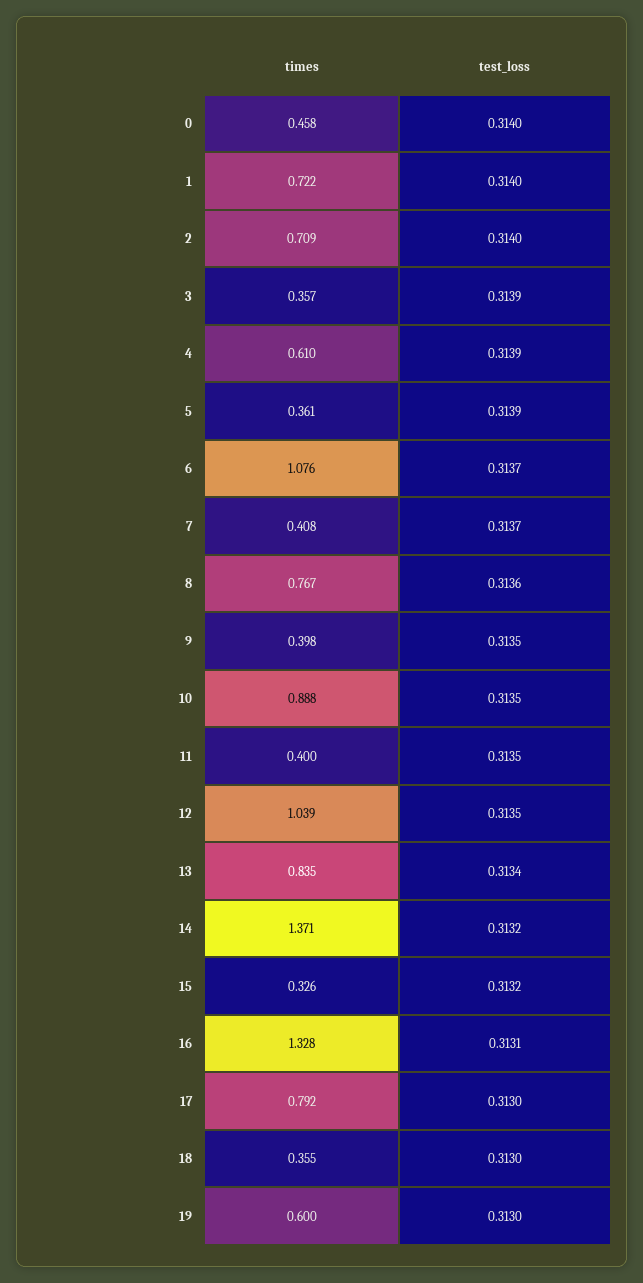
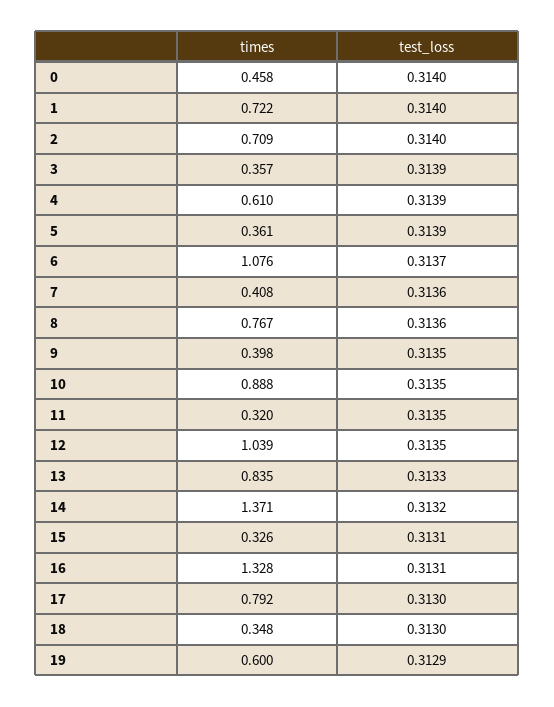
  {
    "times": {
      "0": 0.458,
      "1": 0.722,
      "2": 0.709,
      "3": 0.357,
      "4": 0.61,
      "5": 0.361,
      "6": 1.076,
      "7": 0.408,
      "8": 0.767,
      "9": 0.398,
      "10": 0.888,
-     "11": 0.4,
+     "11": 0.32,
      "12": 1.039,
      "13": 0.835,
      "14": 1.371,
      "15": 0.326,
      "16": 1.328,
      "17": 0.792,
-     "18": 0.355,
+     "18": 0.348,
      "19": 0.6
    },
    "test_loss": {
      "0": 0.314,
      "1": 0.314,
      "2": 0.314,
      "3": 0.3139,
      "4": 0.3139,
      "5": 0.3139,
      "6": 0.3137,
-     "7": 0.3137,
+     "7": 0.3136,
      "8": 0.3136,
      "9": 0.3135,
      "10": 0.3135,
      "11": 0.3135,
      "12": 0.3135,
-     "13": 0.3134,
+     "13": 0.3133,
      "14": 0.3132,
-     "15": 0.3132,
+     "15": 0.3131,
      "16": 0.3131,
      "17": 0.313,
      "18": 0.313,
-     "19": 0.313
+     "19": 0.3129
    }
  }

